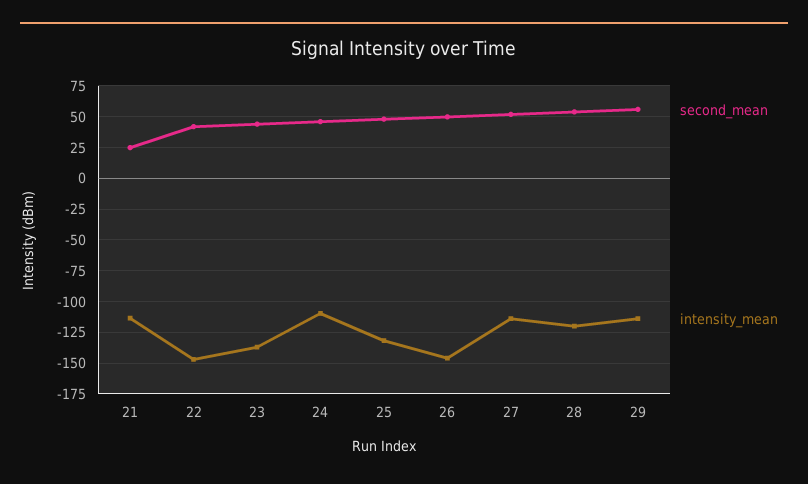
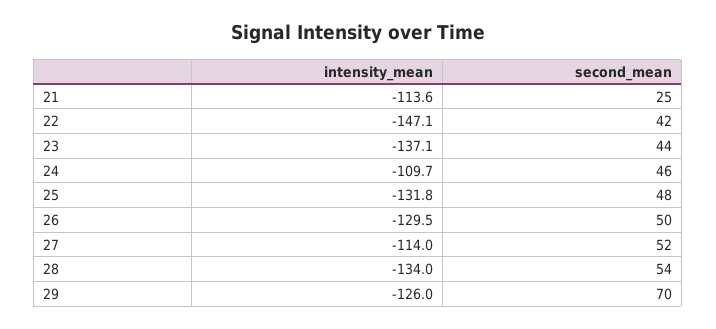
  {
    "second_mean": {
      "21": 25,
      "22": 42,
      "23": 44,
      "24": 46,
      "25": 48,
      "26": 50,
      "27": 52,
      "28": 54,
-     "29": 55
+     "29": 70
    },
    "intensity_mean": {
      "21": -113.6,
      "22": -147.1,
      "23": -137.1,
      "24": -109.7,
      "25": -131.8,
-     "26": -145,
+     "26": -129.5,
      "27": -114,
-     "28": -120,
+     "28": -134,
-     "29": -115
+     "29": -126
    }
  }

